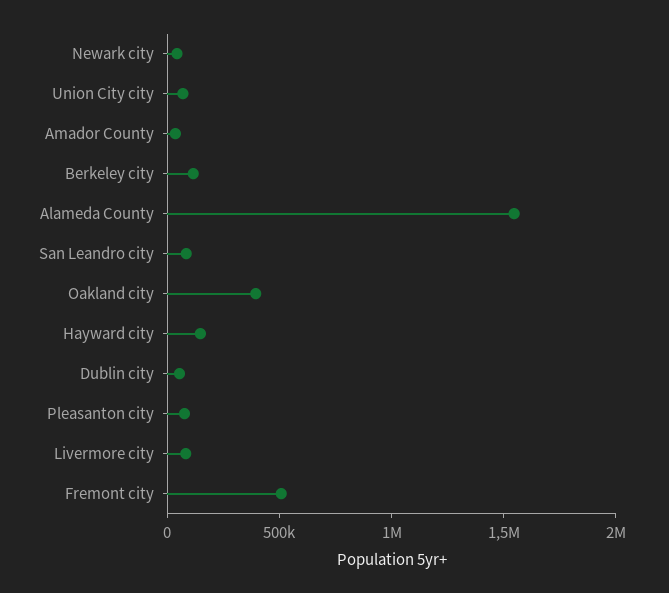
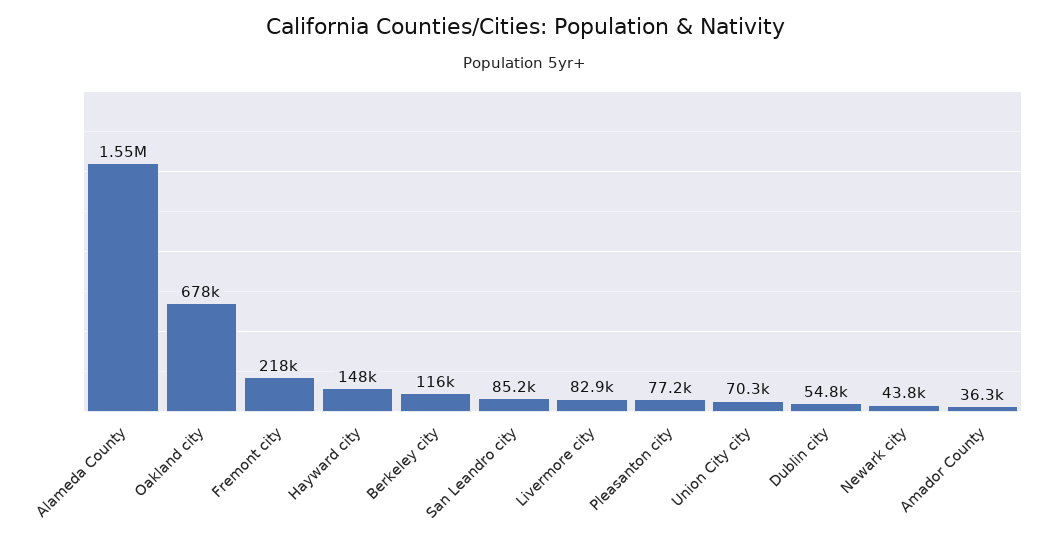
  {
    "Newark city": 43800,
    "Union City city": 70300,
    "Amador County": 36300,
    "Berkeley city": 116000,
    "Alameda County": 1550000,
    "San Leandro city": 85200,
-   "Oakland city": 400000,
+   "Oakland city": 678000,
    "Hayward city": 148000,
    "Dublin city": 54800,
    "Pleasanton city": 77200,
    "Livermore city": 82900,
-   "Fremont city": 500000
+   "Fremont city": 218000
  }

